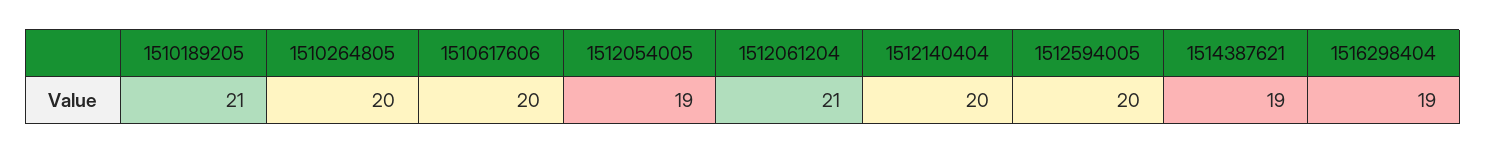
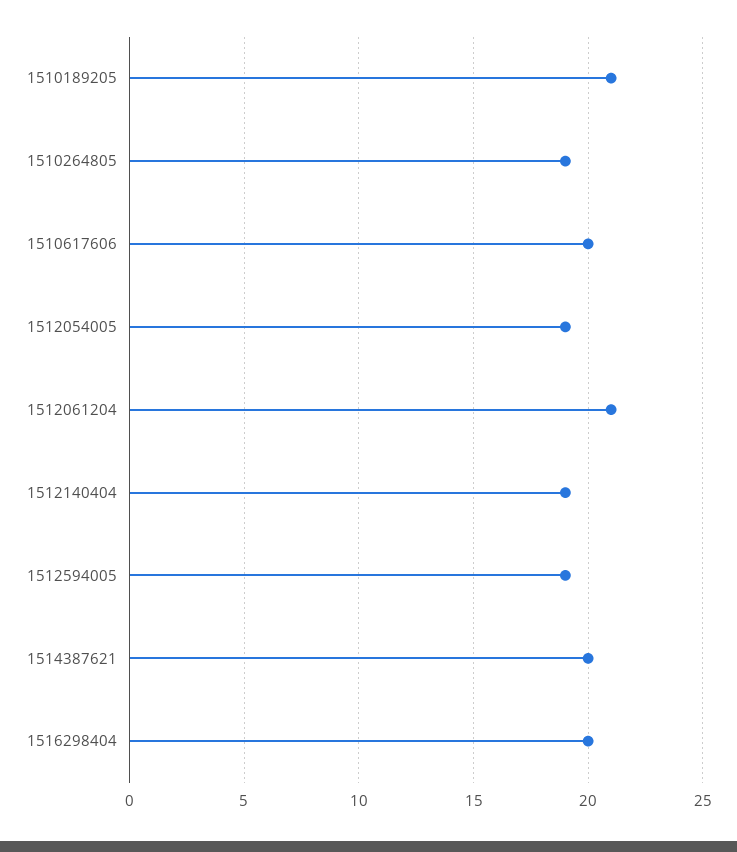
  {
    "1510189205": 21,
-   "1510264805": 20,
+   "1510264805": 19,
    "1510617606": 20,
    "1512054005": 19,
    "1512061204": 21,
-   "1512140404": 20,
+   "1512140404": 19,
-   "1512594005": 20,
+   "1512594005": 19,
-   "1514387621": 19,
+   "1514387621": 20,
-   "1516298404": 19
+   "1516298404": 20
  }

